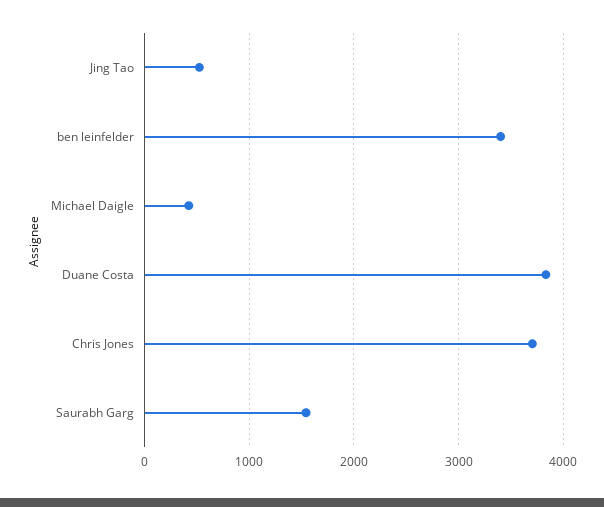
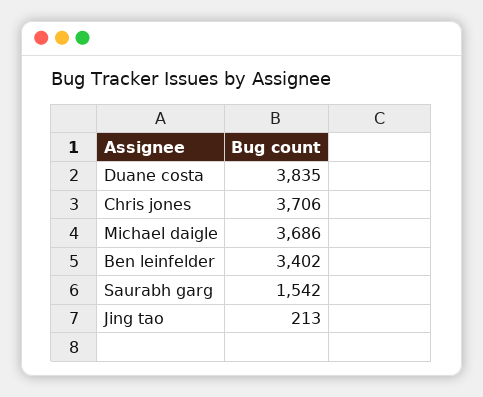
  {
-   "Jing Tao": 500,
+   "Jing Tao": 213,
    "ben leinfelder": 3402,
-   "Michael Daigle": 400,
+   "Michael Daigle": 3686,
    "Duane Costa": 3835,
    "Chris Jones": 3706,
    "Saurabh Garg": 1542
  }

